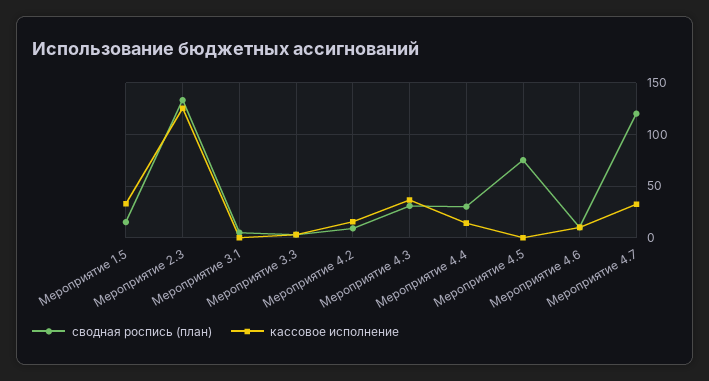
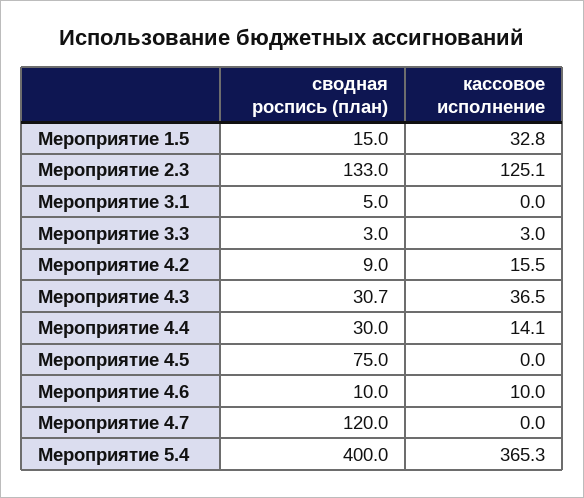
  {
    "сводная роспись (план)": {
      "Мероприятие 1.5": 15,
      "Мероприятие 2.3": 133,
      "Мероприятие 3.1": 5,
      "Мероприятие 3.3": 3,
      "Мероприятие 4.2": 9,
      "Мероприятие 4.3": 30.7,
      "Мероприятие 4.4": 30,
      "Мероприятие 4.5": 75,
      "Мероприятие 4.6": 10,
-     "Мероприятие 4.7": 120
+     "Мероприятие 4.7": 120,
+     "Мероприятие 5.4": 400
    },
    "кассовое исполнение": {
      "Мероприятие 1.5": 32.8,
      "Мероприятие 2.3": 125.1,
      "Мероприятие 3.1": 0,
      "Мероприятие 3.3": 3,
      "Мероприятие 4.2": 15.5,
      "Мероприятие 4.3": 36.5,
      "Мероприятие 4.4": 14.1,
      "Мероприятие 4.5": 0,
      "Мероприятие 4.6": 10,
-     "Мероприятие 4.7": 30
+     "Мероприятие 4.7": 0,
+     "Мероприятие 5.4": 365.3
    }
  }

